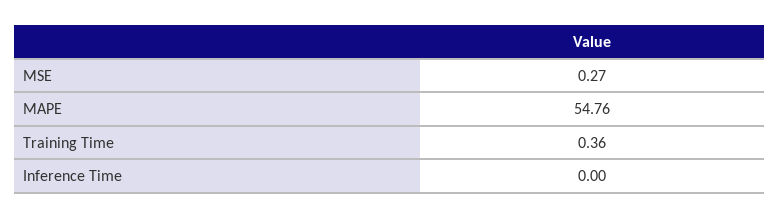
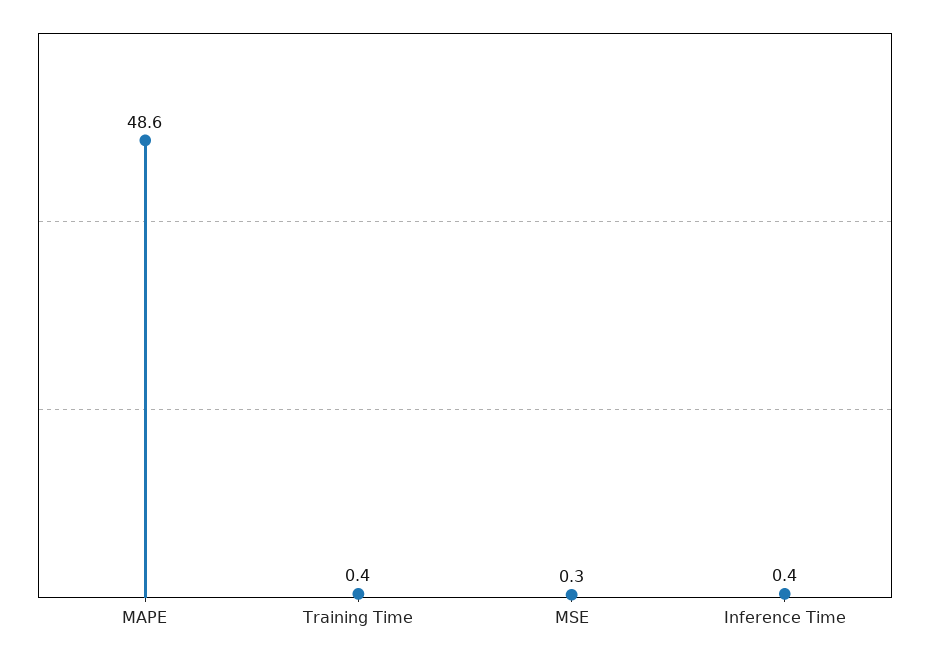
  {
    "MSE": 0.27,
-   "MAPE": 54.76,
+   "MAPE": 48.6,
    "Training Time": 0.36,
-   "Inference Time": 0
+   "Inference Time": 0.4
  }

